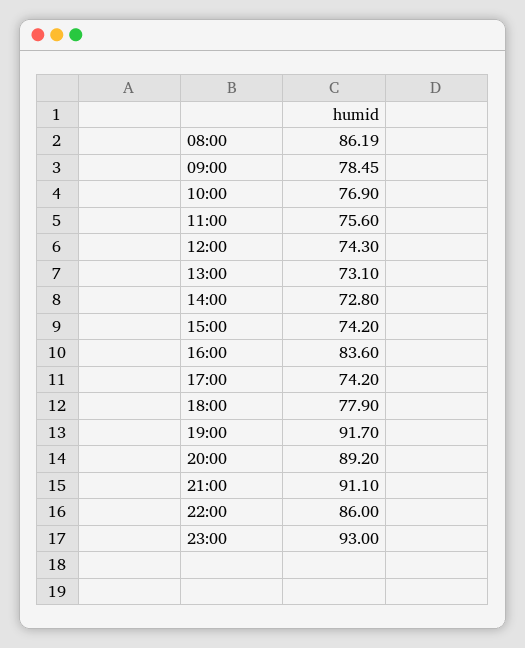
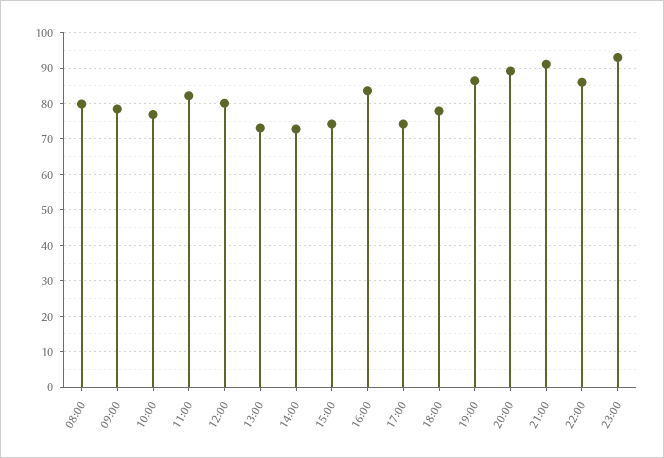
  {
-   "08:00": 86.19,
+   "08:00": 80,
    "09:00": 78.45,
    "10:00": 76.9,
-   "11:00": 75.6,
+   "11:00": 82,
-   "12:00": 74.3,
+   "12:00": 80,
    "13:00": 73.1,
    "14:00": 72.8,
    "15:00": 74.2,
    "16:00": 83.6,
    "17:00": 74.2,
    "18:00": 77.9,
-   "19:00": 91.7,
+   "19:00": 86,
    "20:00": 89.2,
    "21:00": 91.1,
    "22:00": 86,
    "23:00": 93
  }

